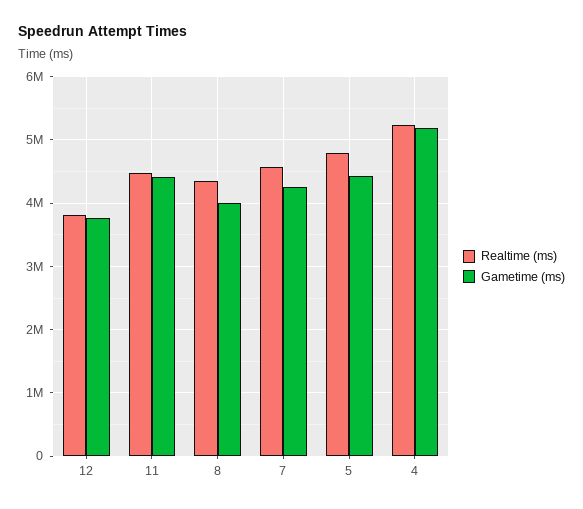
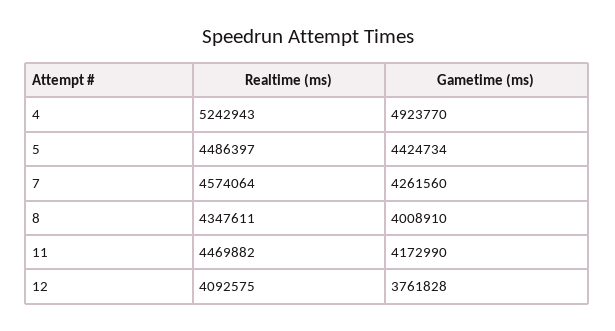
  {
    "Realtime (ms)": {
-     "12": 3800000,
+     "12": 4092575,
      "11": 4469882,
      "8": 4347611,
      "7": 4574064,
-     "5": 4800000,
+     "5": 4486397,
      "4": 5242943
    },
    "Gametime (ms)": {
      "12": 3761828,
-     "11": 4400000,
+     "11": 4172990,
      "8": 4008910,
      "7": 4261560,
      "5": 4424734,
-     "4": 5200000
+     "4": 4923770
    }
  }

